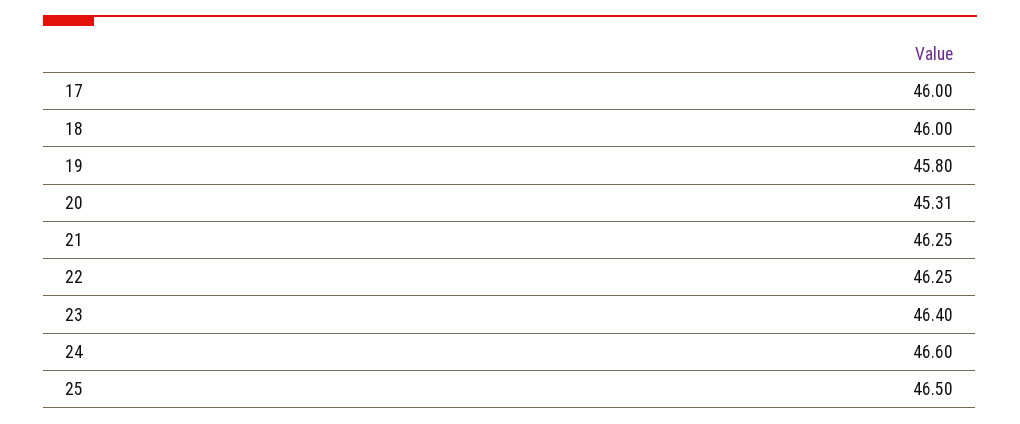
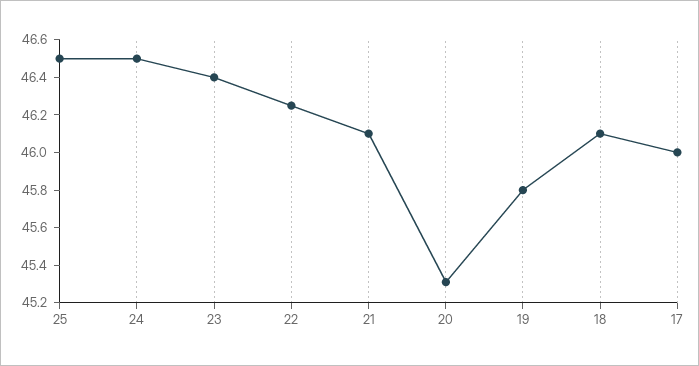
  {
    "17": 46,
-   "18": 46,
+   "18": 46.1,
    "19": 45.8,
    "20": 45.31,
-   "21": 46.25,
+   "21": 46.1,
    "22": 46.25,
    "23": 46.4,
-   "24": 46.6,
+   "24": 46.5,
    "25": 46.5
  }

